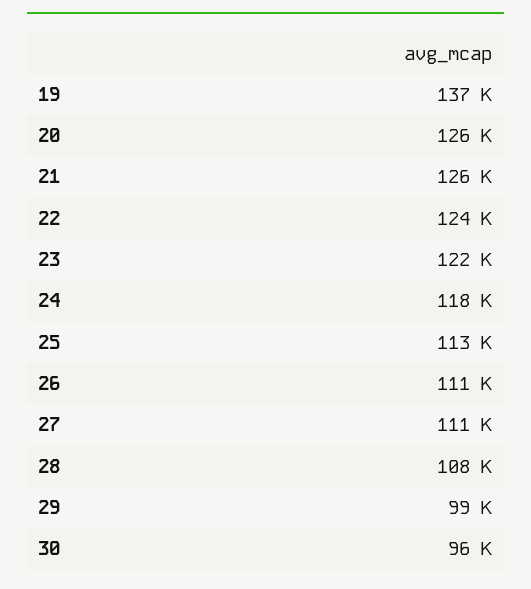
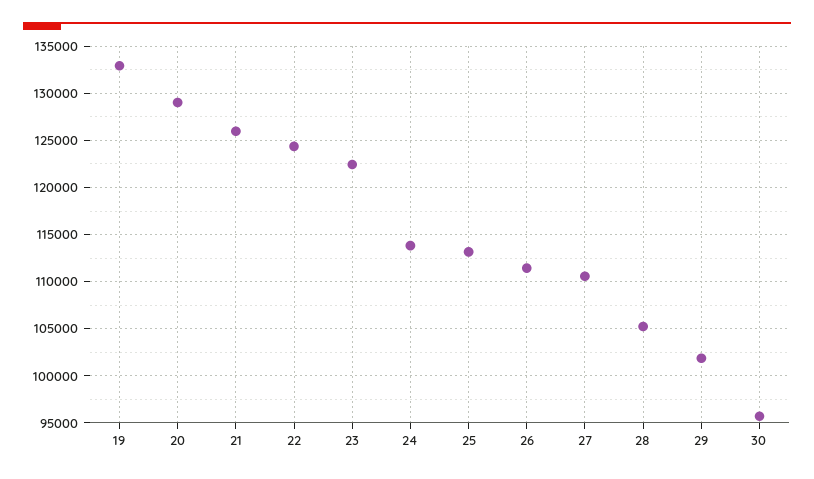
  {
-   "19": 137000,
+   "19": 133000,
-   "20": 126000,
+   "20": 129000,
    "21": 126000,
    "22": 124000,
    "23": 122000,
-   "24": 118000,
+   "24": 114000,
    "25": 113000,
    "26": 111000,
    "27": 111000,
-   "28": 108000,
+   "28": 105000,
-   "29": 99000,
+   "29": 102000,
    "30": 96000
  }

